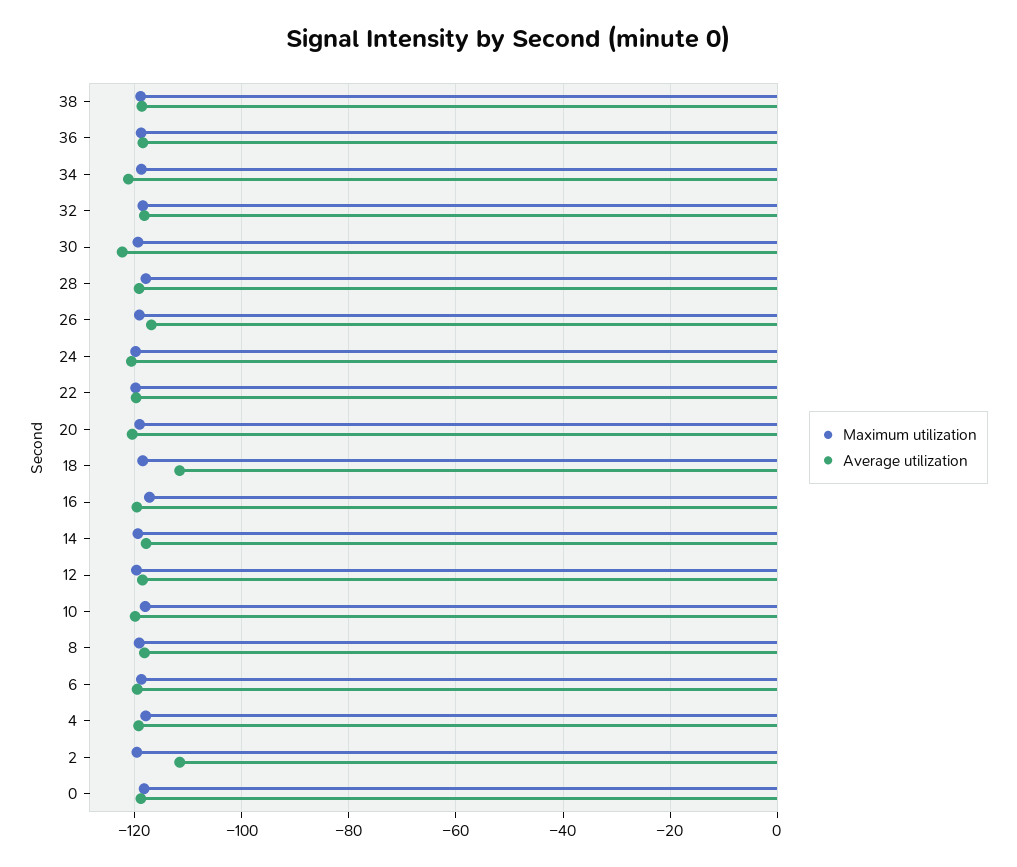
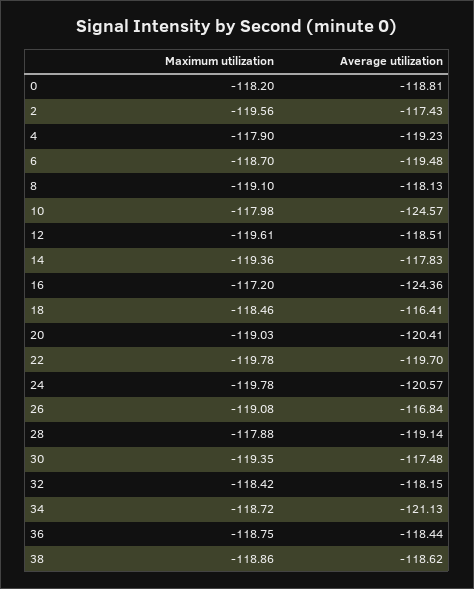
  {
    "Maximum utilization": {
      "38": -118.86,
      "36": -118.75,
      "34": -118.72,
      "32": -118.42,
      "30": -119.35,
      "28": -117.88,
      "26": -119.08,
      "24": -119.78,
      "22": -119.78,
      "20": -119.03,
      "18": -118.46,
      "16": -117.2,
      "14": -119.36,
      "12": -119.61,
      "10": -117.98,
      "8": -119.1,
      "6": -118.7,
      "4": -117.9,
      "2": -119.56,
      "0": -118.2
    },
    "Average utilization": {
      "38": -118.62,
      "36": -118.44,
      "34": -121.13,
      "32": -118.15,
-     "30": -122,
+     "30": -117.48,
      "28": -119.14,
      "26": -116.84,
      "24": -120.57,
      "22": -119.7,
      "20": -120.41,
-     "18": -112,
+     "18": -116.41,
-     "16": -120,
+     "16": -124.36,
      "14": -117.83,
      "12": -118.51,
-     "10": -120,
+     "10": -124.57,
      "8": -118.13,
      "6": -119.48,
      "4": -119.23,
-     "2": -112,
+     "2": -117.43,
      "0": -118.81
    }
  }

